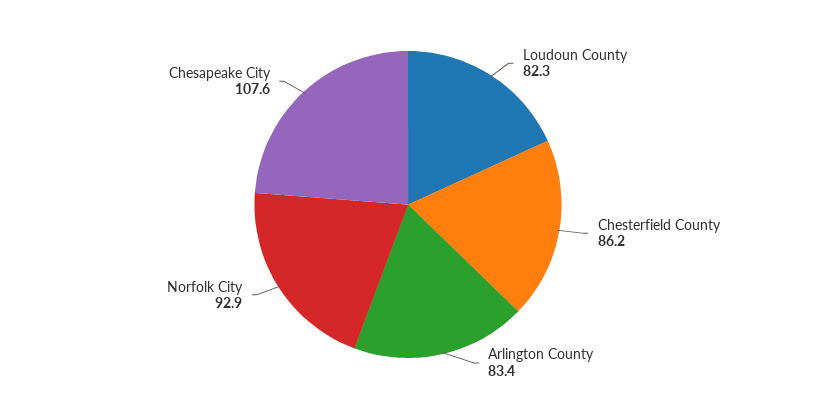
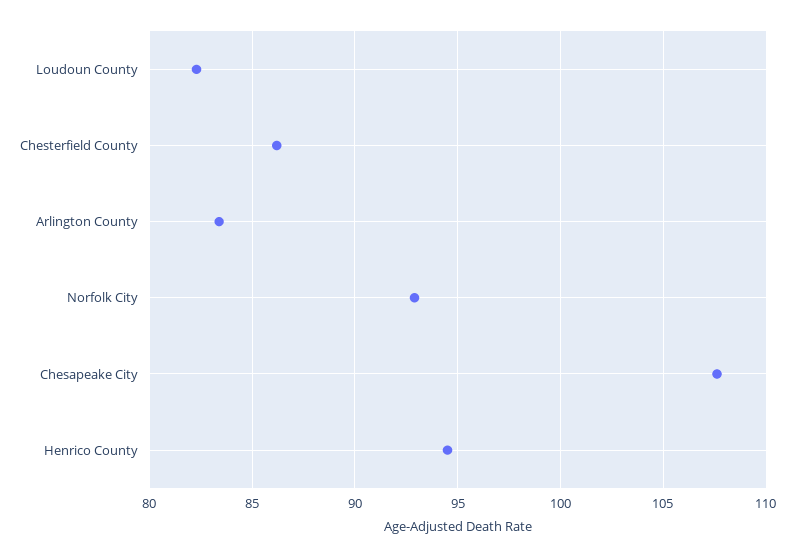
  {
    "Loudoun County": 82.3,
    "Chesterfield County": 86.2,
    "Arlington County": 83.4,
    "Norfolk City": 92.9,
-   "Chesapeake City": 107.6
+   "Chesapeake City": 107.6,
+   "Henrico County": 94.5
  }

